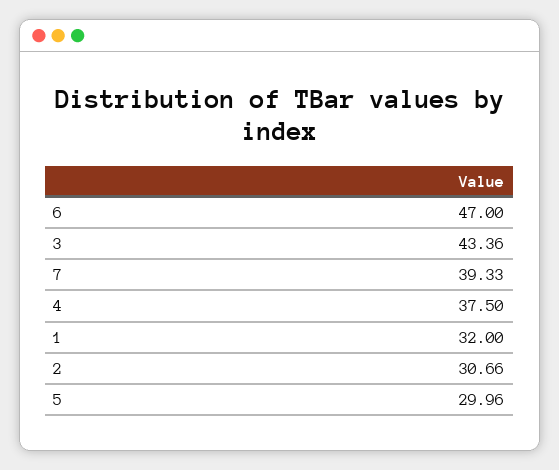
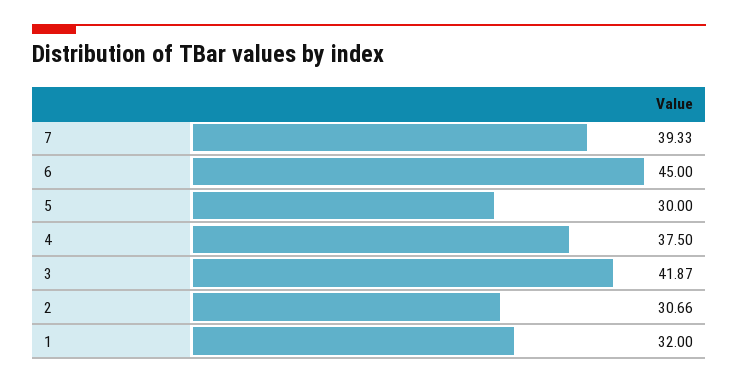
  {
-   "6": 47,
+   "6": 45,
-   "3": 43.36,
+   "3": 41.87,
    "7": 39.33,
    "4": 37.5,
    "1": 32,
    "2": 30.66,
-   "5": 29.96
+   "5": 30
  }

